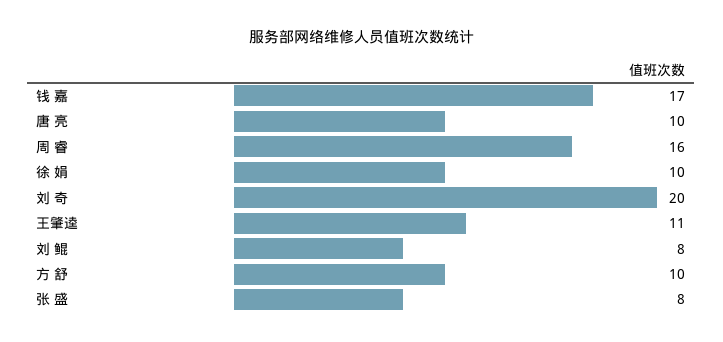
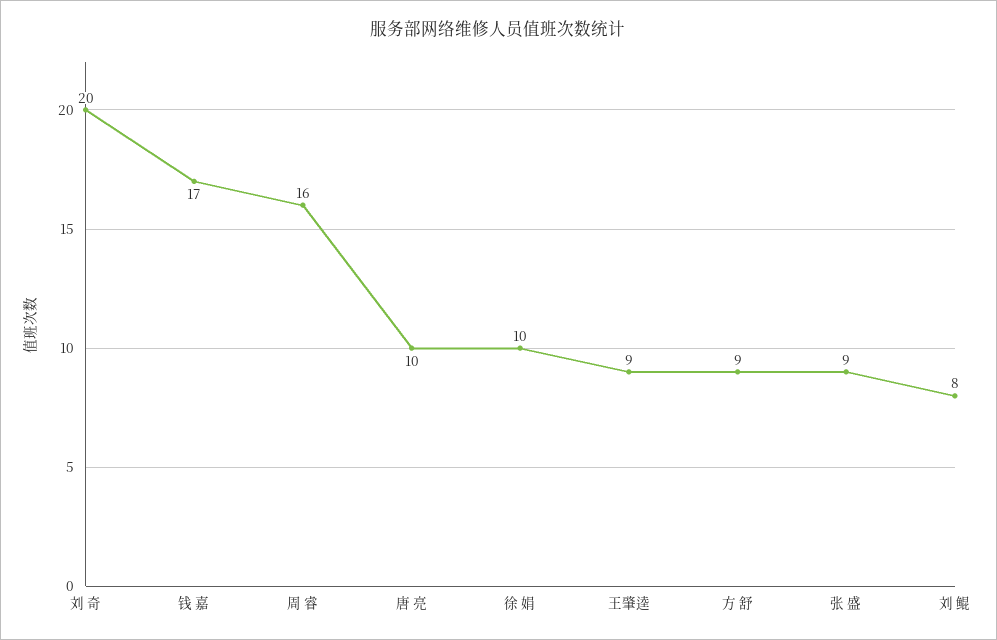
  {
    "钱 嘉": 17,
    "唐 亮": 10,
    "周 睿": 16,
    "徐 娟": 10,
    "刘 奇": 20,
-   "王肇逵": 11,
+   "王肇逵": 9,
    "刘 鲲": 8,
-   "方 舒": 10,
+   "方 舒": 9,
-   "张 盛": 8
+   "张 盛": 9
  }

